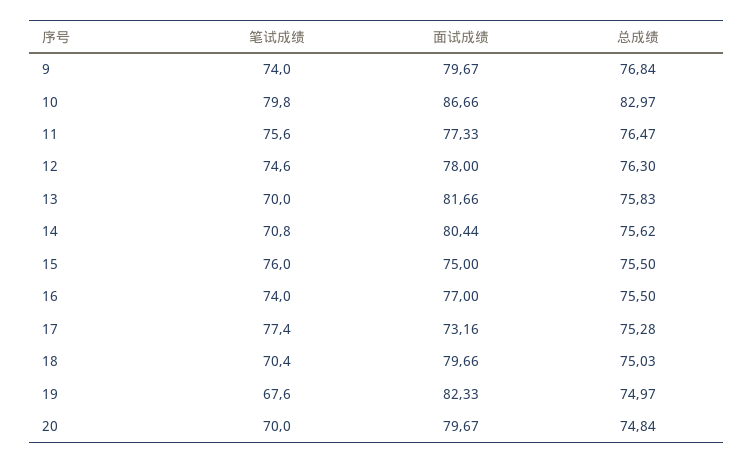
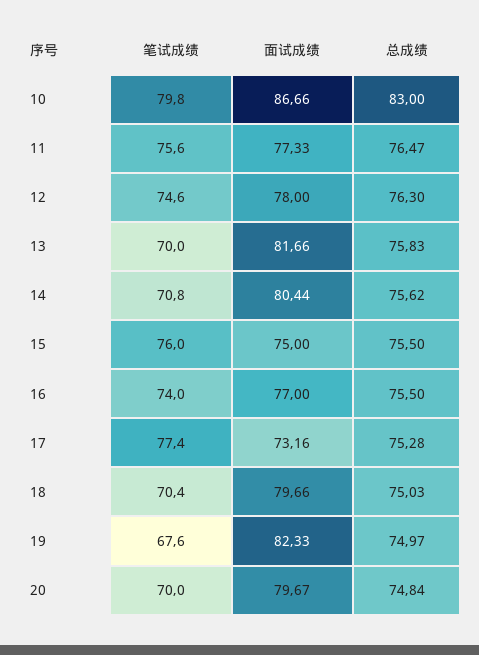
  {
    "笔试成绩": {
-     "9": 74,
      "10": 79.8,
      "11": 75.6,
      "12": 74.6,
      "13": 70,
      "14": 70.8,
      "15": 76,
      "16": 74,
      "17": 77.4,
      "18": 70.4,
      "19": 67.6,
      "20": 70
    },
    "面试成绩": {
-     "9": 79.67,
      "10": 86.66,
      "11": 77.33,
      "12": 78,
      "13": 81.66,
      "14": 80.44,
      "15": 75,
      "16": 77,
      "17": 73.16,
      "18": 79.66,
      "19": 82.33,
      "20": 79.67
    },
    "总成绩": {
-     "9": 76.84,
-     "10": 82.97,
+     "10": 83,
      "11": 76.47,
      "12": 76.3,
      "13": 75.83,
      "14": 75.62,
      "15": 75.5,
      "16": 75.5,
      "17": 75.28,
      "18": 75.03,
      "19": 74.97,
      "20": 74.84
    }
  }

